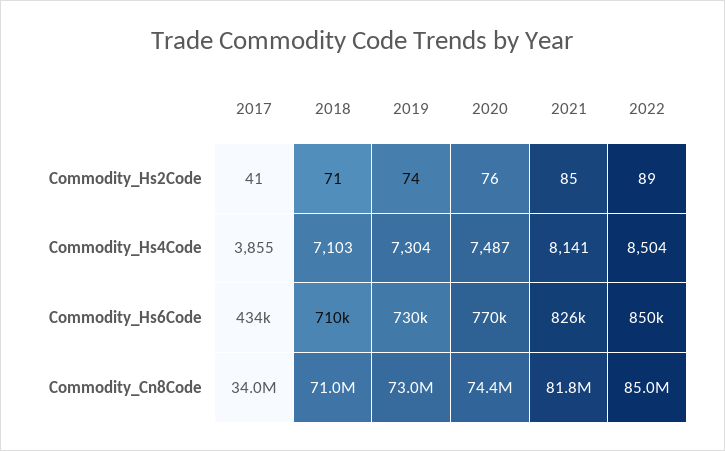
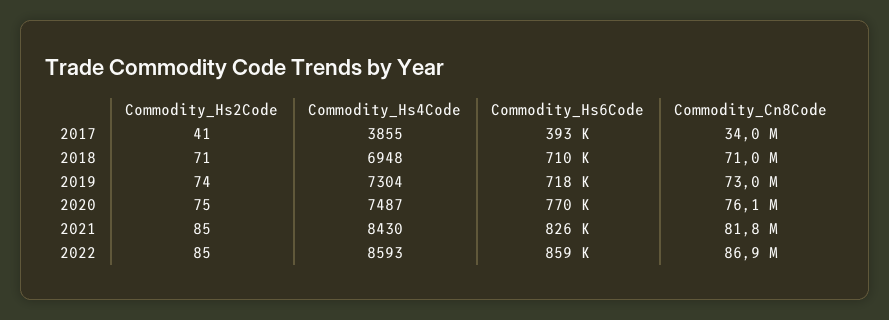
  {
    "2017": {
      "Commodity_Hs2Code": 41,
      "Commodity_Hs4Code": 3855,
-     "Commodity_Hs6Code": 434000,
+     "Commodity_Hs6Code": 393000,
      "Commodity_Cn8Code": 34000000
    },
    "2018": {
      "Commodity_Hs2Code": 71,
-     "Commodity_Hs4Code": 7103,
+     "Commodity_Hs4Code": 6948,
      "Commodity_Hs6Code": 710000,
      "Commodity_Cn8Code": 71000000
    },
    "2019": {
      "Commodity_Hs2Code": 74,
      "Commodity_Hs4Code": 7304,
-     "Commodity_Hs6Code": 730000,
+     "Commodity_Hs6Code": 718000,
      "Commodity_Cn8Code": 73000000
    },
    "2020": {
-     "Commodity_Hs2Code": 76,
+     "Commodity_Hs2Code": 75,
      "Commodity_Hs4Code": 7487,
      "Commodity_Hs6Code": 770000,
-     "Commodity_Cn8Code": 74400000
+     "Commodity_Cn8Code": 76100000
    },
    "2021": {
      "Commodity_Hs2Code": 85,
-     "Commodity_Hs4Code": 8141,
+     "Commodity_Hs4Code": 8430,
      "Commodity_Hs6Code": 826000,
      "Commodity_Cn8Code": 81800000
    },
    "2022": {
-     "Commodity_Hs2Code": 89,
+     "Commodity_Hs2Code": 85,
-     "Commodity_Hs4Code": 8504,
+     "Commodity_Hs4Code": 8593,
-     "Commodity_Hs6Code": 850000,
+     "Commodity_Hs6Code": 859000,
-     "Commodity_Cn8Code": 85000000
+     "Commodity_Cn8Code": 86900000
    }
  }

